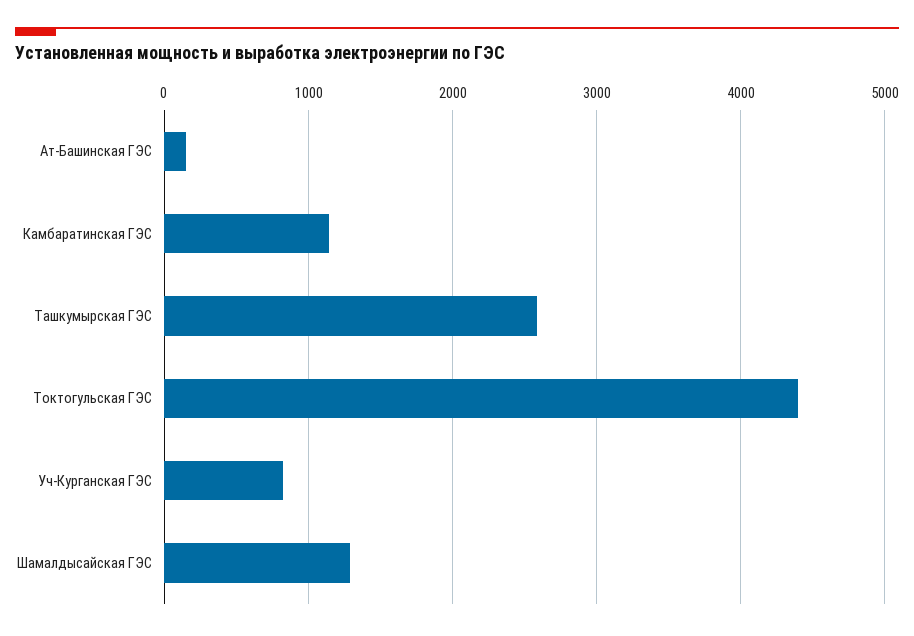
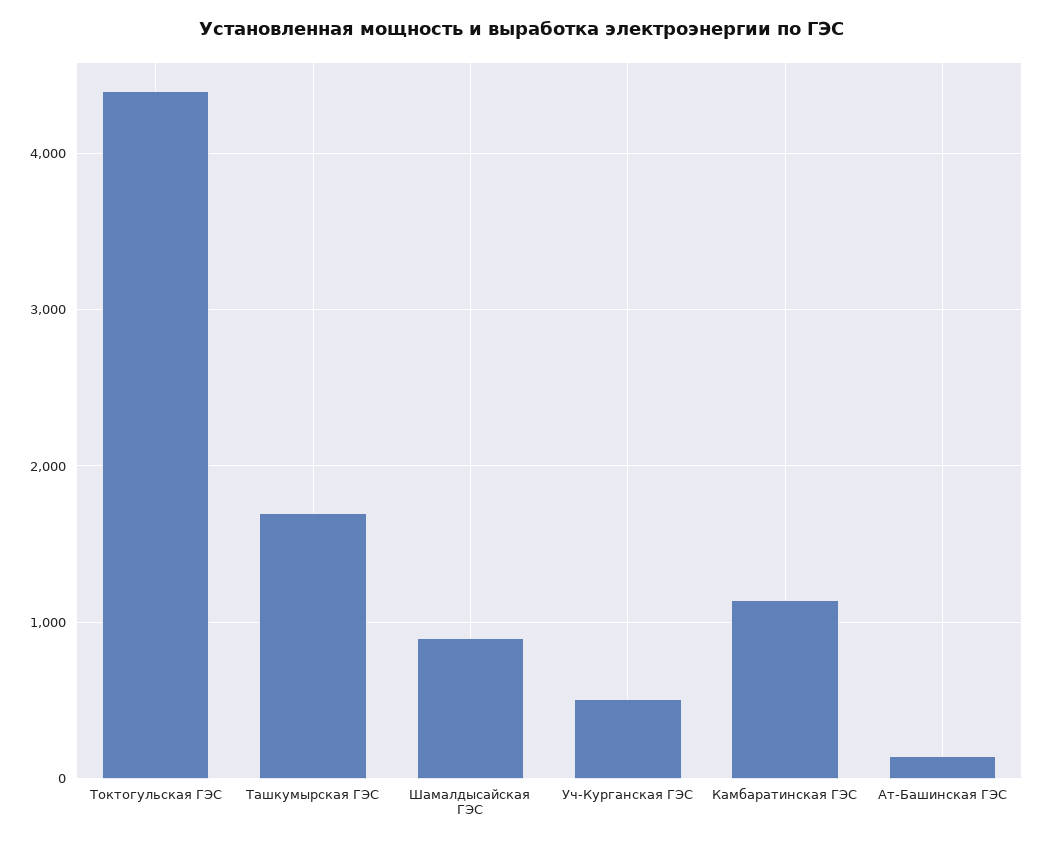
  {
    "Ат-Башинская ГЭС": 100,
    "Камбаратинская ГЭС": 1100,
-   "Ташкумырская ГЭС": 2600,
+   "Ташкумырская ГЭС": 1700,
    "Токтогульская ГЭС": 4400,
-   "Уч-Курганская ГЭС": 800,
+   "Уч-Курганская ГЭС": 500,
-   "Шамалдысайская ГЭС": 1300
+   "Шамалдысайская ГЭС": 900
  }

